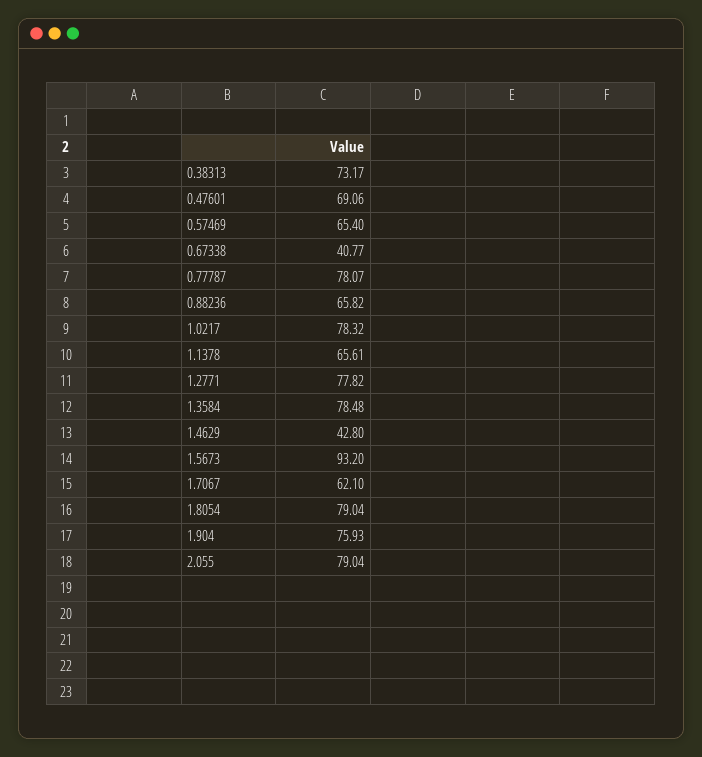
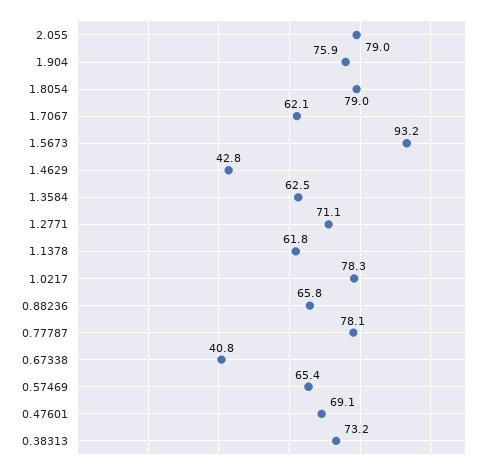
  {
    "0.38313": 73.17,
    "0.47601": 69.06,
    "0.57469": 65.4,
    "0.67338": 40.77,
    "0.77787": 78.07,
    "0.88236": 65.82,
    "1.0217": 78.32,
-   "1.1378": 65.61,
+   "1.1378": 61.8,
-   "1.2771": 77.82,
+   "1.2771": 71.1,
-   "1.3584": 78.48,
+   "1.3584": 62.5,
    "1.4629": 42.8,
    "1.5673": 93.2,
    "1.7067": 62.1,
    "1.8054": 79.04,
    "1.904": 75.93,
    "2.055": 79.04
  }

